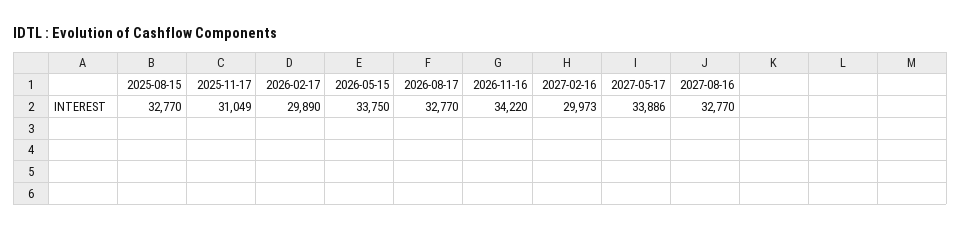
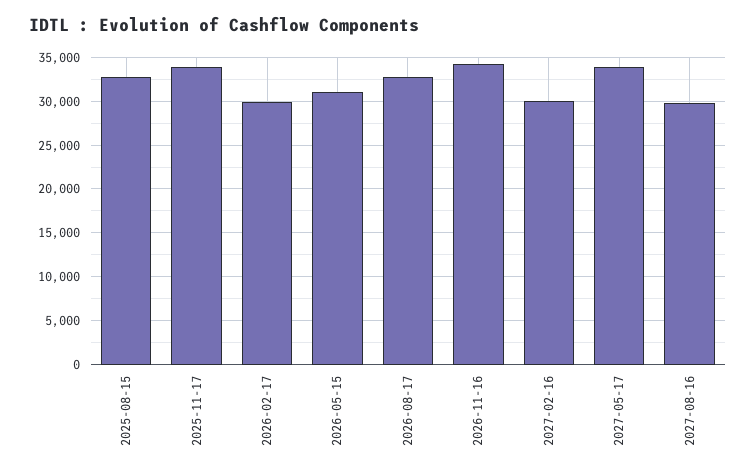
  {
    "2025-08-15": 32770,
-   "2025-11-17": 31049,
+   "2025-11-17": 34000,
    "2026-02-17": 29890,
-   "2026-05-15": 33750,
+   "2026-05-15": 31000,
    "2026-08-17": 32770,
    "2026-11-16": 34220,
    "2027-02-16": 29973,
    "2027-05-17": 33886,
-   "2027-08-16": 32770
+   "2027-08-16": 30000
  }

